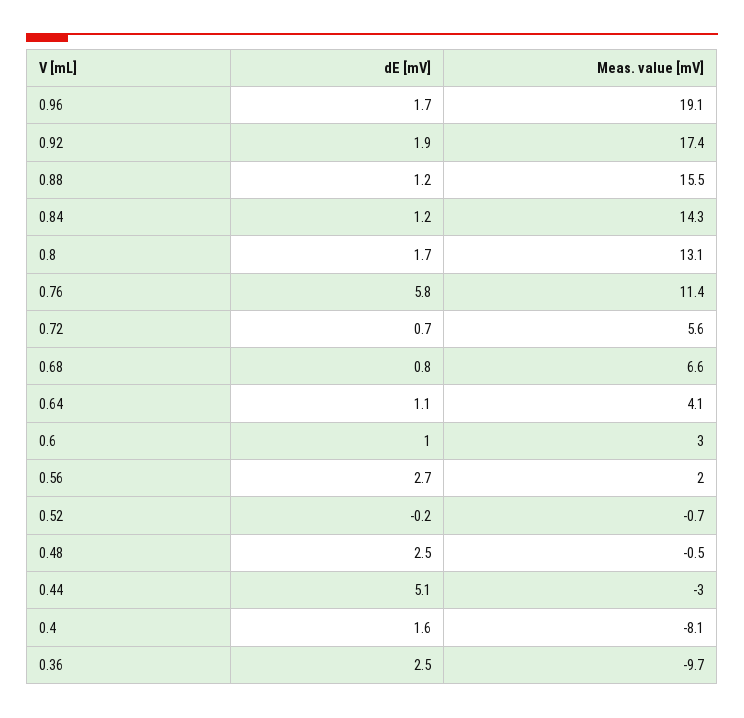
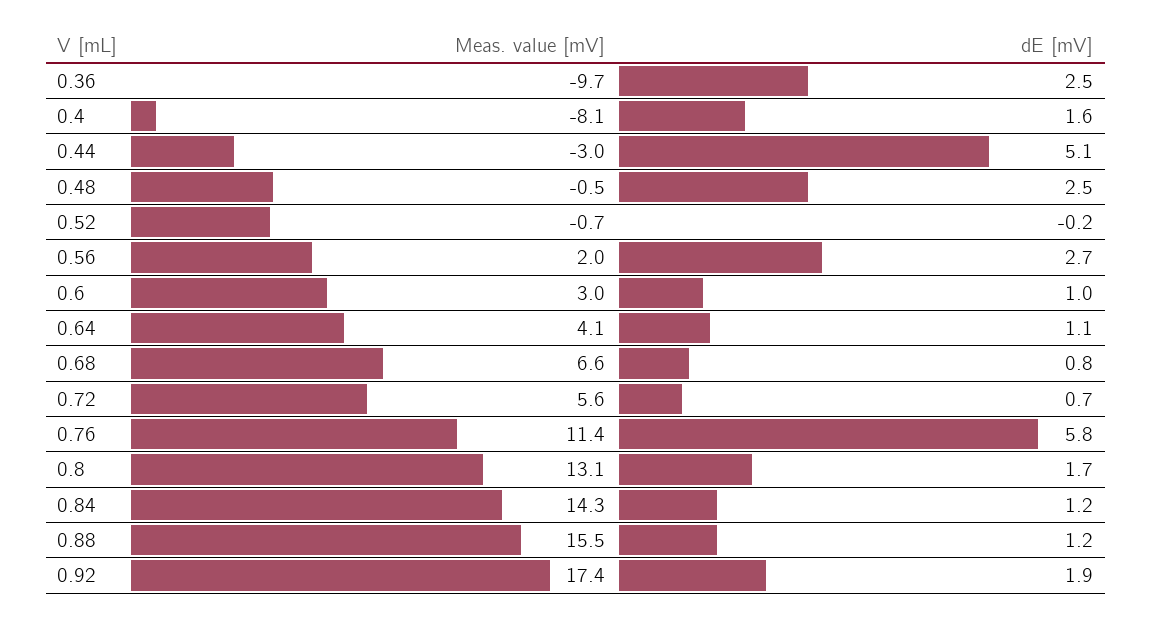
  {
    "dE [mV]": {
-     "0.96": 1.7,
      "0.92": 1.9,
      "0.88": 1.2,
      "0.84": 1.2,
      "0.8": 1.7,
      "0.76": 5.8,
      "0.72": 0.7,
      "0.68": 0.8,
      "0.64": 1.1,
      "0.6": 1,
      "0.56": 2.7,
      "0.52": -0.2,
      "0.48": 2.5,
      "0.44": 5.1,
      "0.4": 1.6,
      "0.36": 2.5
    },
    "Meas. value [mV]": {
-     "0.96": 19.1,
      "0.92": 17.4,
      "0.88": 15.5,
      "0.84": 14.3,
      "0.8": 13.1,
      "0.76": 11.4,
      "0.72": 5.6,
      "0.68": 6.6,
      "0.64": 4.1,
      "0.6": 3,
      "0.56": 2,
      "0.52": -0.7,
      "0.48": -0.5,
      "0.44": -3,
      "0.4": -8.1,
      "0.36": -9.7
    }
  }

